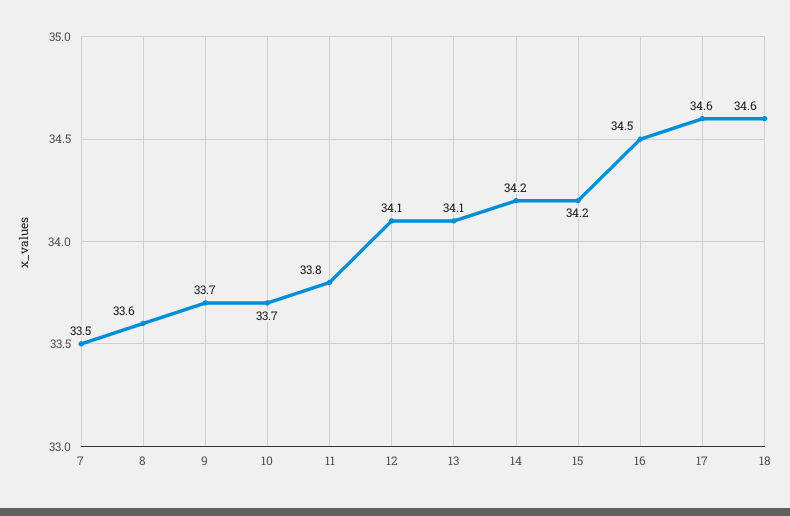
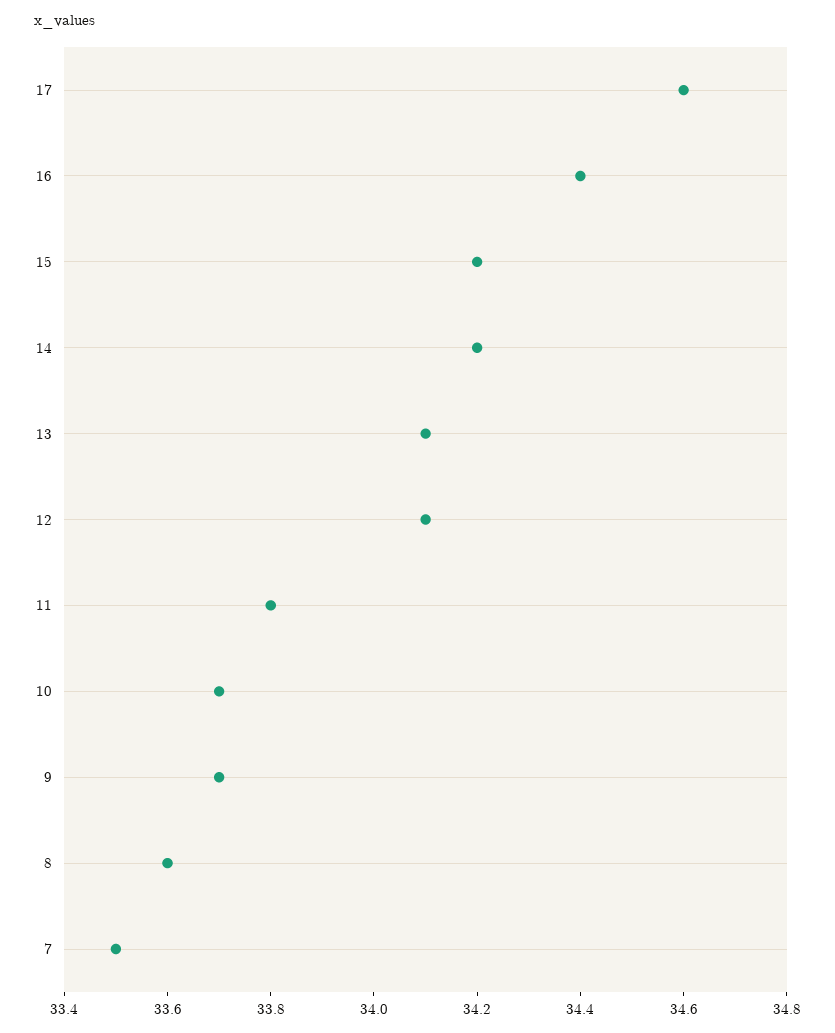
  {
    "7": 33.5,
    "8": 33.6,
    "9": 33.7,
    "10": 33.7,
    "11": 33.8,
    "12": 34.1,
    "13": 34.1,
    "14": 34.2,
    "15": 34.2,
-   "16": 34.5,
+   "16": 34.4,
-   "17": 34.6,
+   "17": 34.6
-   "18": 34.6
  }

